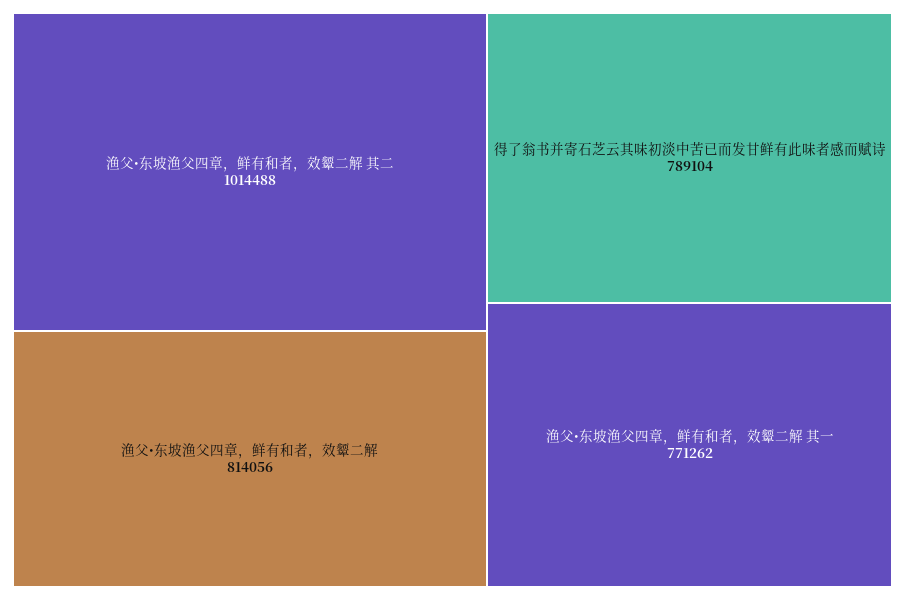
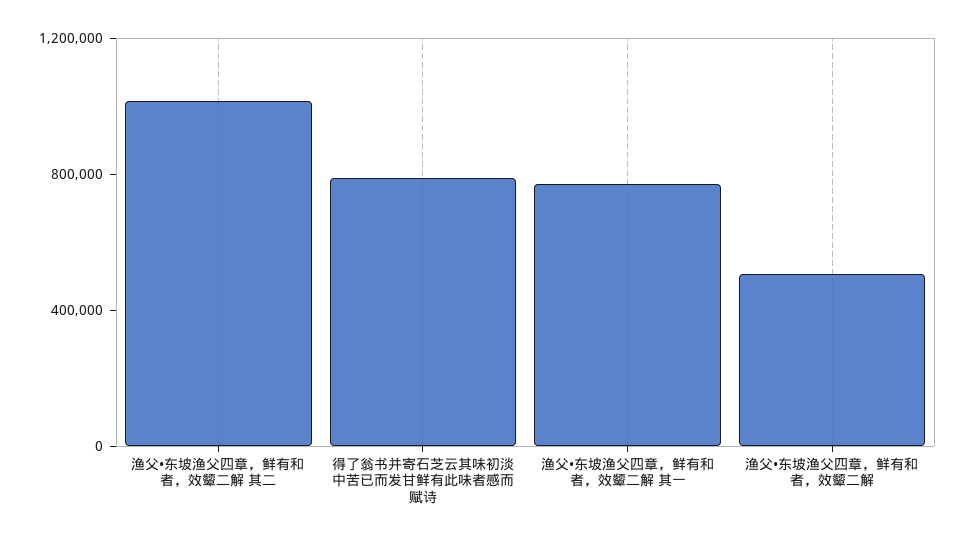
  {
    "渔父•东坡渔父四章，鲜有和者，效颦二解 其二": 1014488,
-   "渔父•东坡渔父四章，鲜有和者，效颦二解": 814056,
+   "渔父•东坡渔父四章，鲜有和者，效颦二解": 500000,
    "得了翁书并寄石芝云其味初淡中苦已而发甘鲜有此味者感而赋诗": 789104,
    "渔父•东坡渔父四章，鲜有和者，效颦二解 其一": 771262
  }

